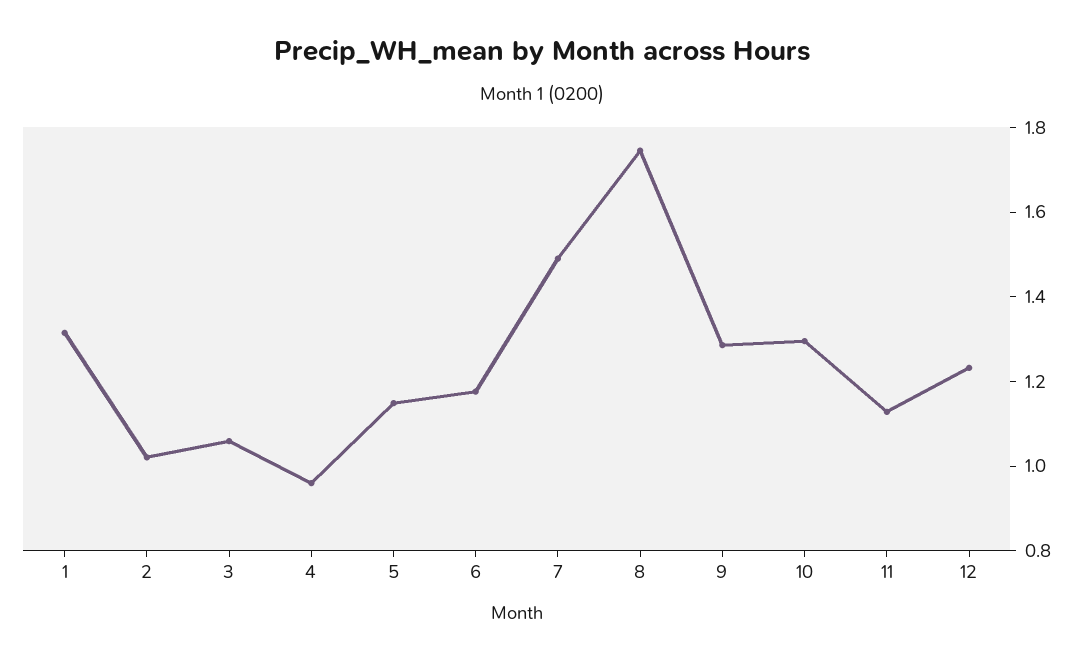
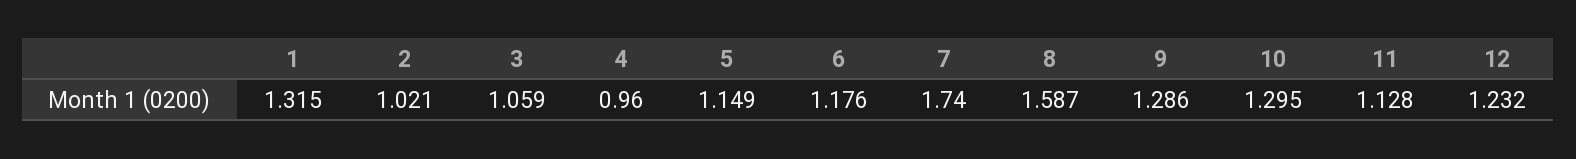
  {
    "1": 1.315,
    "2": 1.021,
    "3": 1.059,
    "4": 0.96,
    "5": 1.149,
    "6": 1.176,
-   "7": 1.5,
+   "7": 1.74,
-   "8": 1.75,
+   "8": 1.587,
    "9": 1.286,
    "10": 1.295,
    "11": 1.128,
    "12": 1.232
  }

